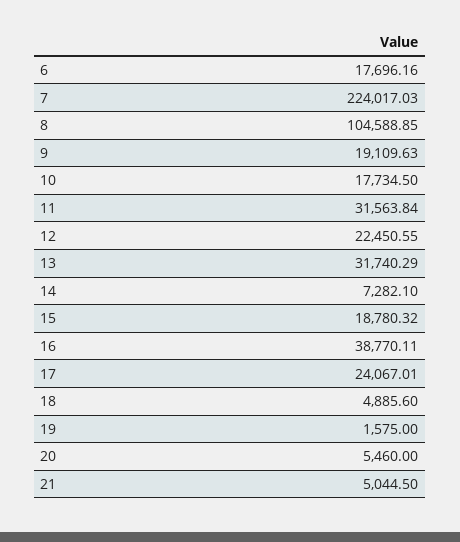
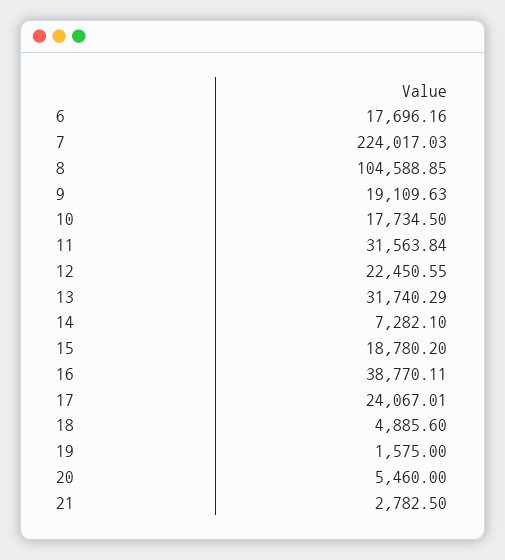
  {
    "6": 17696.16,
    "7": 224017.03,
    "8": 104588.85,
    "9": 19109.63,
    "10": 17734.5,
    "11": 31563.84,
    "12": 22450.55,
    "13": 31740.29,
    "14": 7282.1,
-   "15": 18780.32,
+   "15": 18780.2,
    "16": 38770.11,
    "17": 24067.01,
    "18": 4885.6,
    "19": 1575,
    "20": 5460,
-   "21": 5044.5
+   "21": 2782.5
  }

